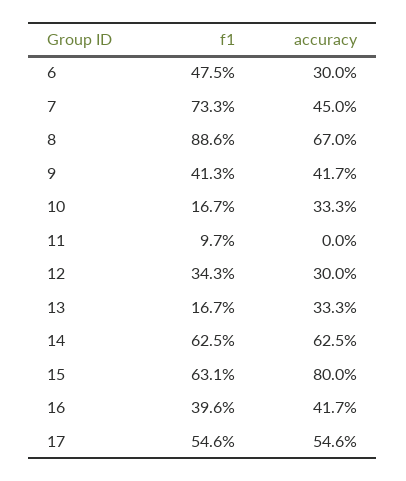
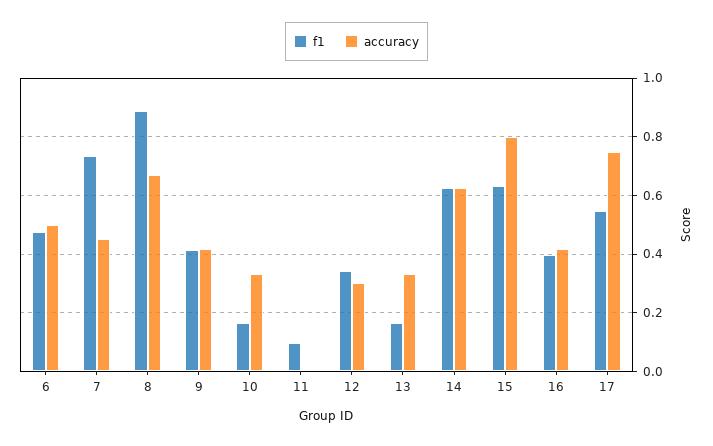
  {
    "f1": {
      "6": 0.475,
      "7": 0.733,
      "8": 0.886,
      "9": 0.413,
      "10": 0.167,
      "11": 0.097,
      "12": 0.343,
      "13": 0.167,
      "14": 0.625,
      "15": 0.631,
      "16": 0.396,
      "17": 0.546
    },
    "accuracy": {
-     "6": 0.3,
+     "6": 0.5,
      "7": 0.45,
      "8": 0.67,
      "9": 0.417,
      "10": 0.333,
      "11": 0,
      "12": 0.3,
      "13": 0.333,
      "14": 0.625,
      "15": 0.8,
      "16": 0.417,
-     "17": 0.546
+     "17": 0.75
    }
  }

